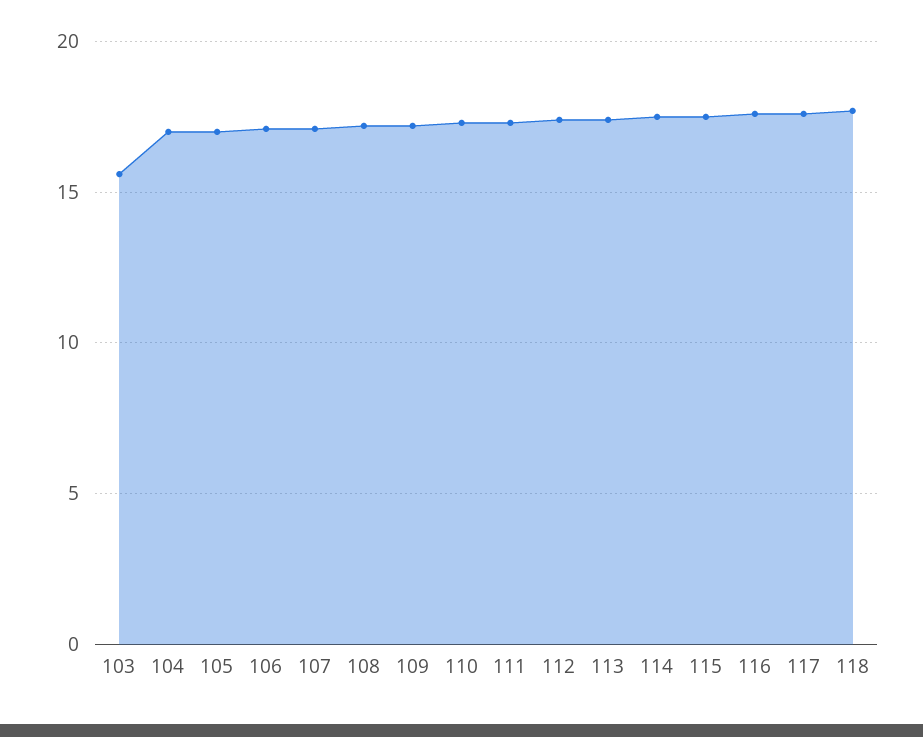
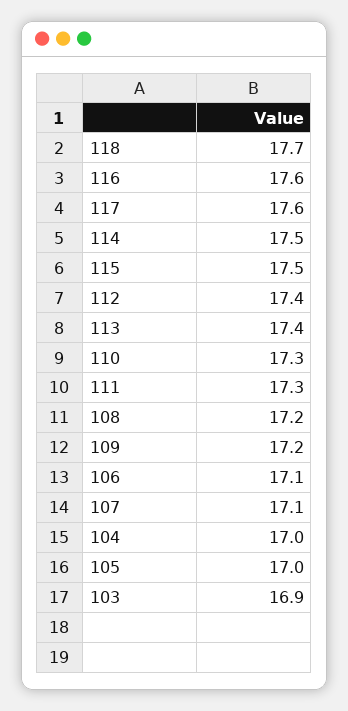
  {
-   "103": 15.5,
+   "103": 16.9,
    "104": 17,
    "105": 17,
    "106": 17.1,
    "107": 17.1,
    "108": 17.2,
    "109": 17.2,
    "110": 17.3,
    "111": 17.3,
    "112": 17.4,
    "113": 17.4,
    "114": 17.5,
    "115": 17.5,
    "116": 17.6,
    "117": 17.6,
    "118": 17.7
  }

